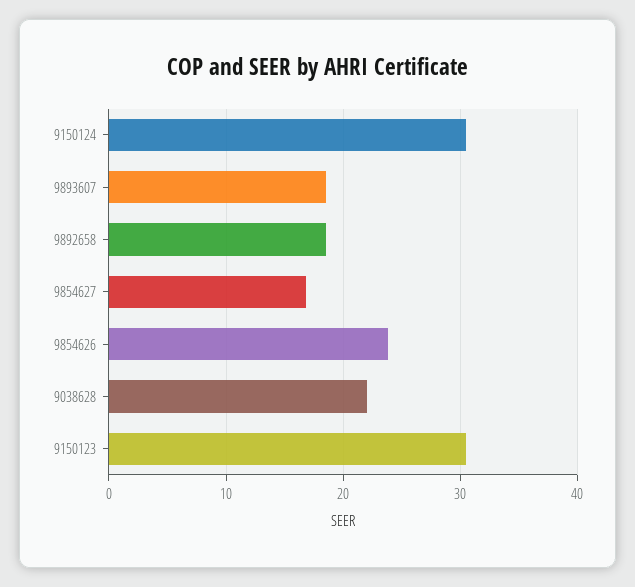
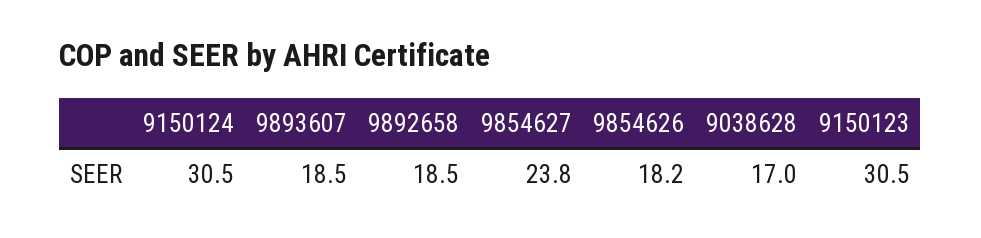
  {
    "9150124": 30.5,
    "9893607": 18.5,
    "9892658": 18.5,
-   "9854627": 17,
+   "9854627": 23.8,
-   "9854626": 24,
+   "9854626": 18.2,
-   "9038628": 22,
+   "9038628": 17,
    "9150123": 30.5
  }

